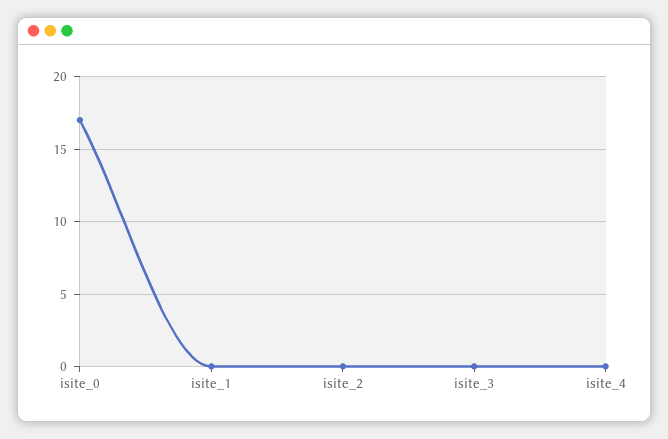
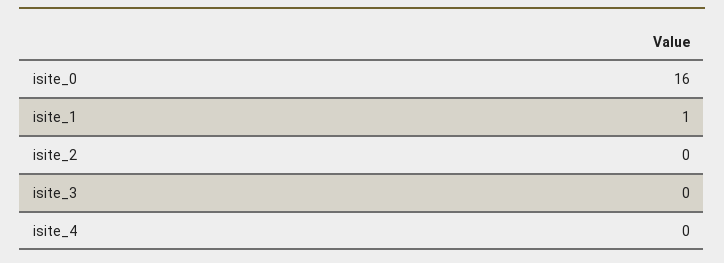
  {
-   "isite_0": 17,
+   "isite_0": 16,
-   "isite_1": 0,
+   "isite_1": 1,
    "isite_2": 0,
    "isite_3": 0,
    "isite_4": 0
  }

